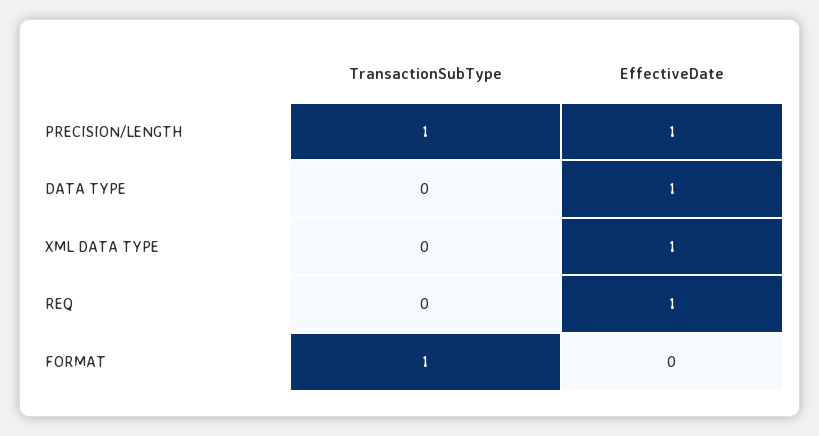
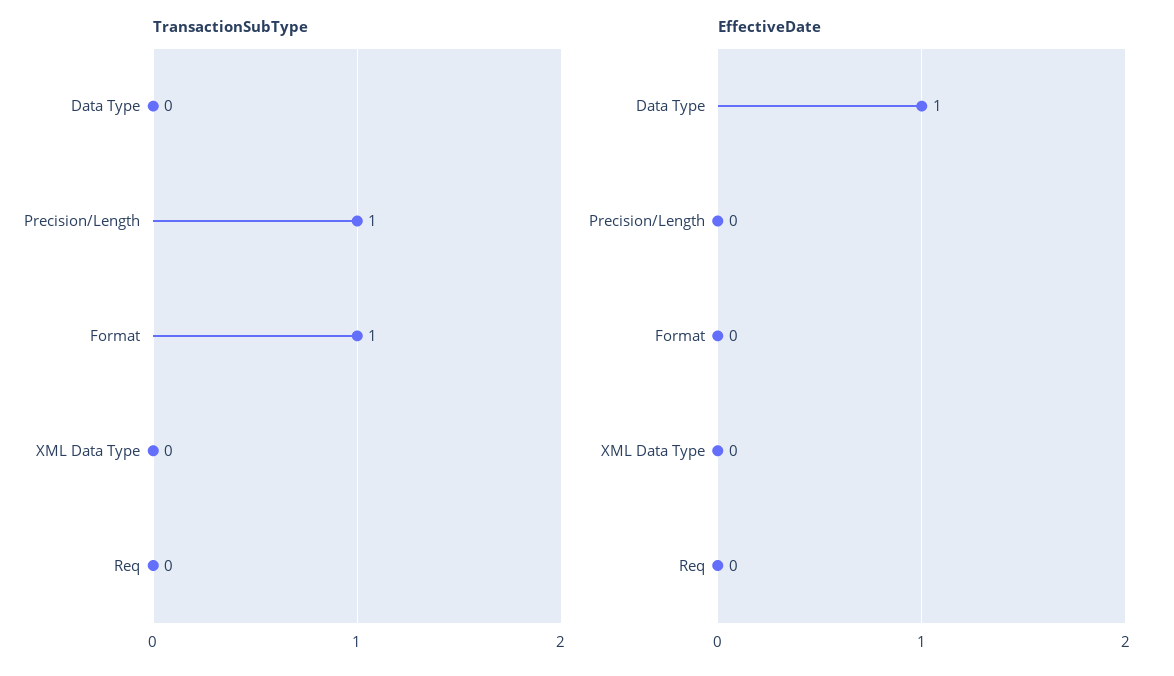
  {
    "TransactionSubType": {
      "PRECISION/LENGTH": 1,
      "DATA TYPE": 0,
      "XML DATA TYPE": 0,
      "REQ": 0,
      "FORMAT": 1
    },
    "EffectiveDate": {
-     "PRECISION/LENGTH": 1,
+     "PRECISION/LENGTH": 0,
      "DATA TYPE": 1,
-     "XML DATA TYPE": 1,
+     "XML DATA TYPE": 0,
-     "REQ": 1,
+     "REQ": 0,
      "FORMAT": 0
    }
  }

